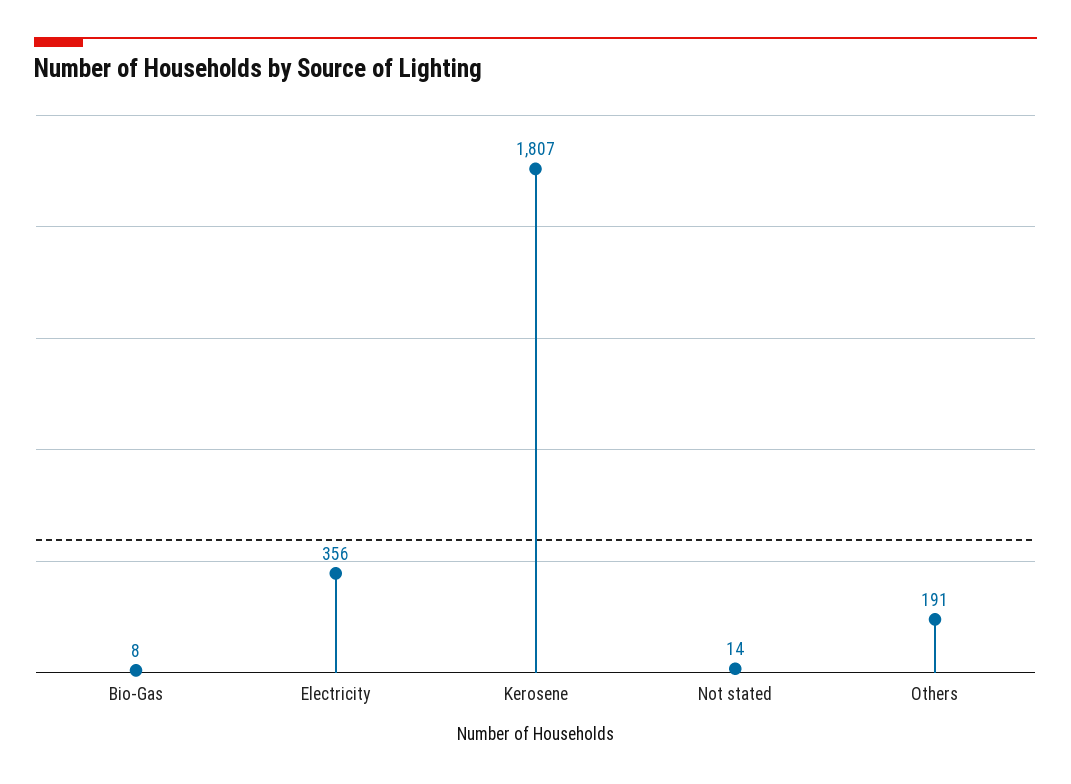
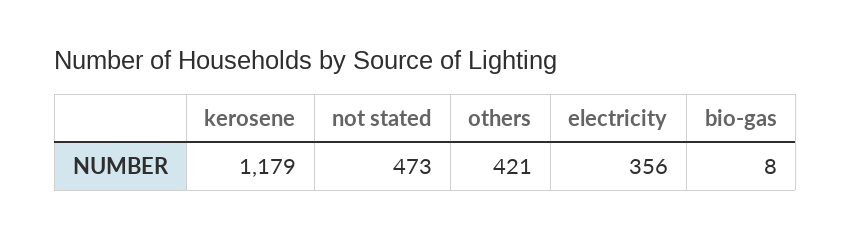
  {
    "Bio-Gas": 8,
    "Electricity": 356,
-   "Kerosene": 1807,
+   "Kerosene": 1179,
-   "Not stated": 14,
+   "Not stated": 473,
-   "Others": 191
+   "Others": 421
  }

